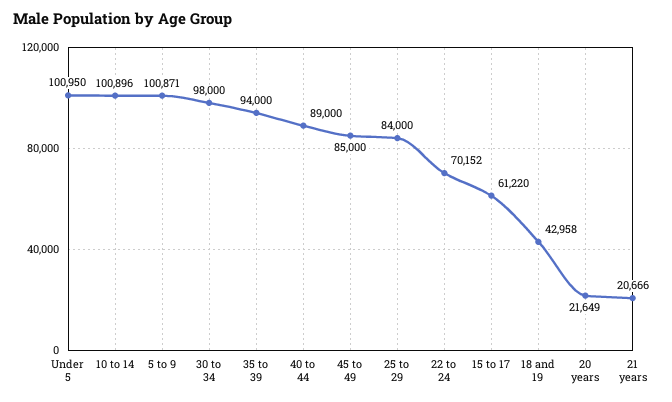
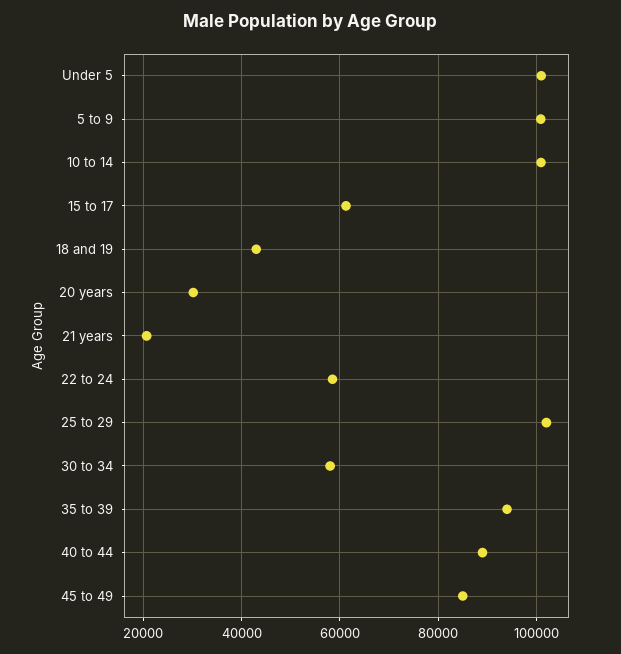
  {
    "Under 5": 100950,
    "10 to 14": 100896,
    "5 to 9": 100871,
-   "30 to 34": 98000,
+   "30 to 34": 58000,
    "35 to 39": 94000,
    "40 to 44": 89000,
    "45 to 49": 85000,
-   "25 to 29": 84000,
+   "25 to 29": 102000,
-   "22 to 24": 70152,
+   "22 to 24": 58000,
    "15 to 17": 61220,
    "18 and 19": 42958,
-   "20 years": 21649,
+   "20 years": 30000,
    "21 years": 20666
  }

